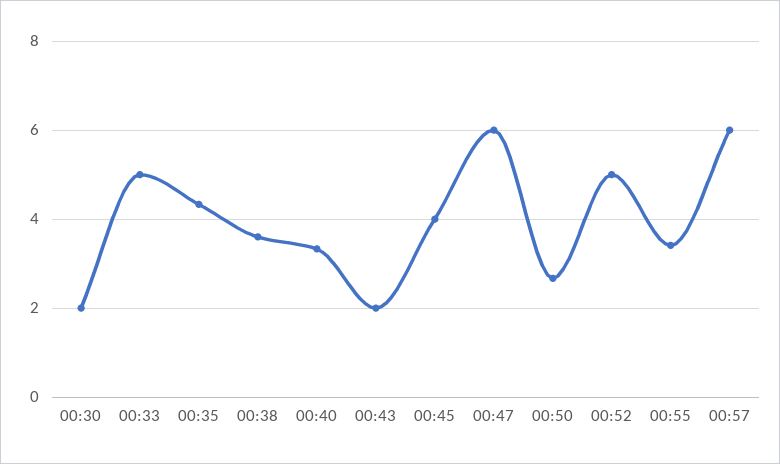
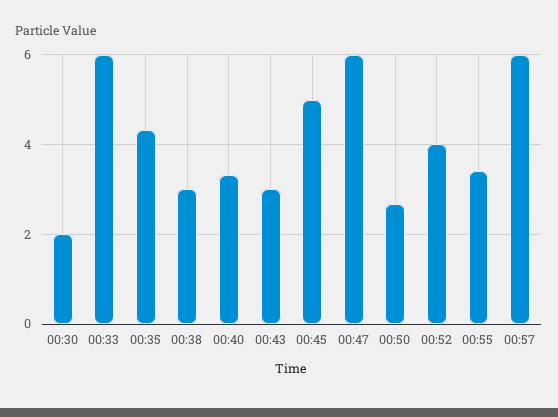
  {
    "00:30": 2,
-   "00:33": 5,
+   "00:33": 6,
    "00:35": 4.4,
-   "00:38": 3.6,
+   "00:38": 3,
    "00:40": 3.4,
-   "00:43": 2,
+   "00:43": 3,
-   "00:45": 4,
+   "00:45": 5,
    "00:47": 6,
    "00:50": 2.6,
-   "00:52": 5,
+   "00:52": 4,
    "00:55": 3.4,
    "00:57": 6
  }

